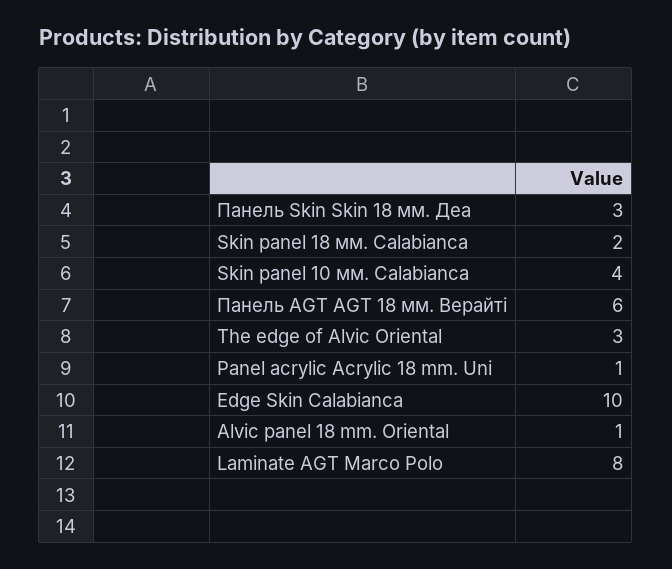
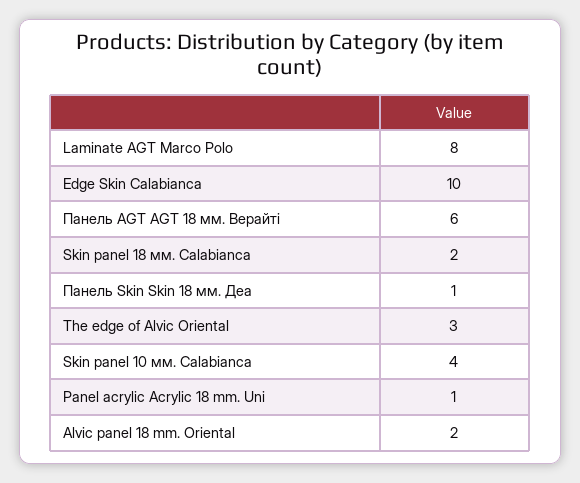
  {
-   "Панель Skin Skin 18 мм. Деа": 3,
+   "Панель Skin Skin 18 мм. Деа": 1,
    "Skin panel 18 мм. Calabianca": 2,
    "Skin panel 10 мм. Calabianca": 4,
    "Панель AGT AGT 18 мм. Верайті": 6,
    "The edge of Alvic Oriental": 3,
    "Panel acrylic Acrylic 18 mm. Uni": 1,
    "Edge Skin Calabianca": 10,
-   "Alvic panel 18 mm. Oriental": 1,
+   "Alvic panel 18 mm. Oriental": 2,
    "Laminate AGT Marco Polo": 8
  }

